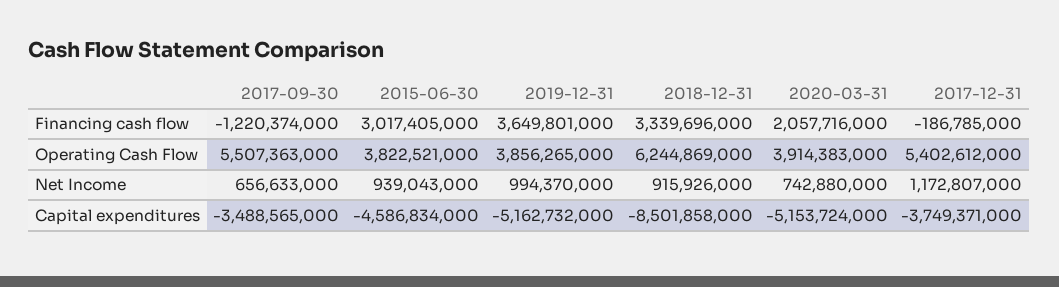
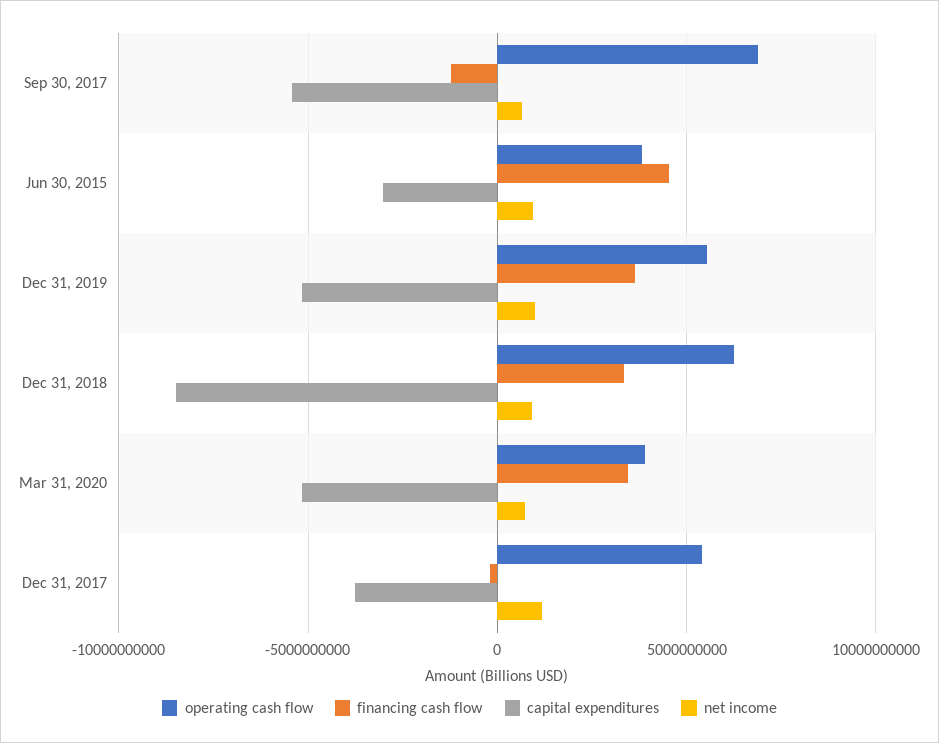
  {
    "Financing cash flow": {
      "2017-09-30": -1220374000,
-     "2015-06-30": 3017405000,
+     "2015-06-30": 4500000000,
      "2019-12-31": 3649801000,
      "2018-12-31": 3339696000,
-     "2020-03-31": 2057716000,
+     "2020-03-31": 3500000000,
      "2017-12-31": -186785000
    },
    "Operating Cash Flow": {
-     "2017-09-30": 5507363000,
+     "2017-09-30": 7000000000,
      "2015-06-30": 3822521000,
-     "2019-12-31": 3856265000,
+     "2019-12-31": 5500000000,
      "2018-12-31": 6244869000,
      "2020-03-31": 3914383000,
      "2017-12-31": 5402612000
    },
    "Net Income": {
      "2017-09-30": 656633000,
      "2015-06-30": 939043000,
      "2019-12-31": 994370000,
      "2018-12-31": 915926000,
      "2020-03-31": 742880000,
      "2017-12-31": 1172807000
    },
    "Capital expenditures": {
-     "2017-09-30": -3488565000,
+     "2017-09-30": -5500000000,
-     "2015-06-30": -4586834000,
+     "2015-06-30": -3000000000,
      "2019-12-31": -5162732000,
      "2018-12-31": -8501858000,
      "2020-03-31": -5153724000,
      "2017-12-31": -3749371000
    }
  }

